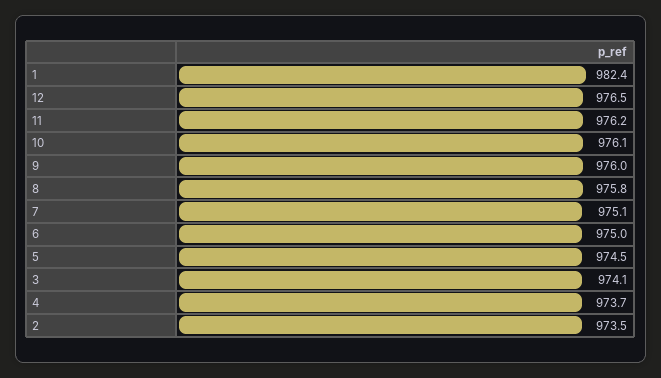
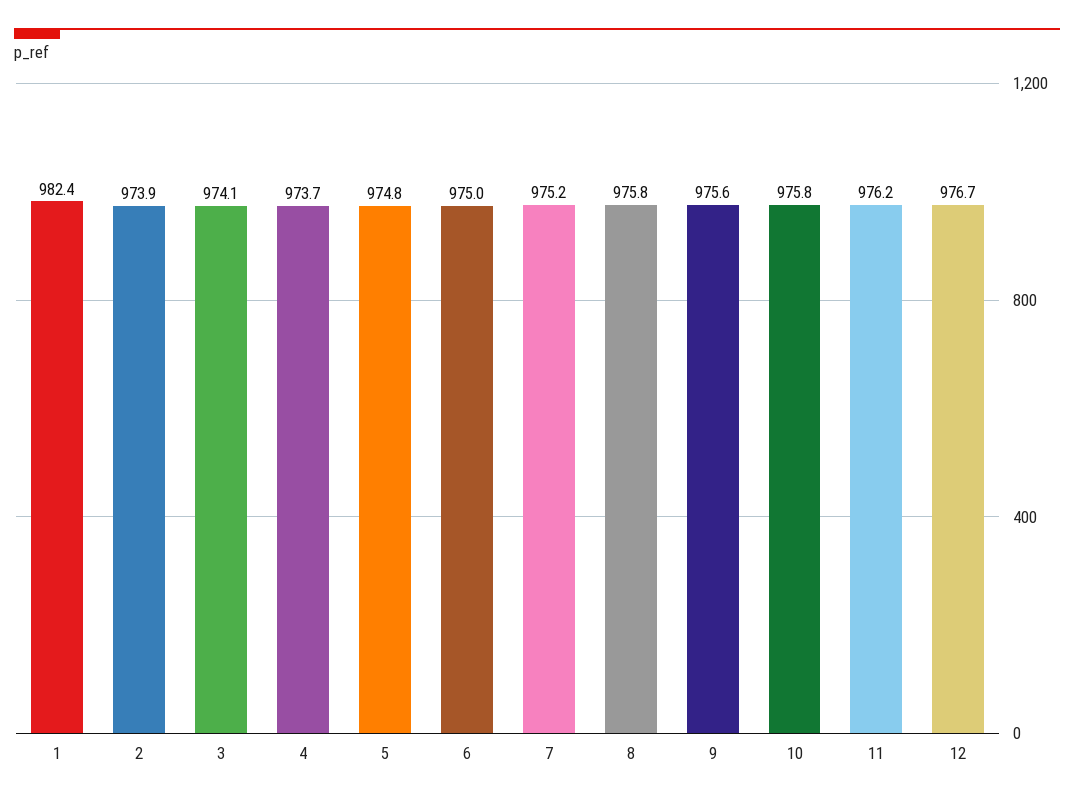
  {
    "1": 982.4,
-   "12": 976.5,
+   "12": 976.7,
    "11": 976.2,
-   "10": 976.1,
+   "10": 975.8,
-   "9": 976,
+   "9": 975.6,
    "8": 975.8,
-   "7": 975.1,
+   "7": 975.2,
    "6": 975,
-   "5": 974.5,
+   "5": 974.8,
    "3": 974.1,
    "4": 973.7,
-   "2": 973.5
+   "2": 973.9
  }

